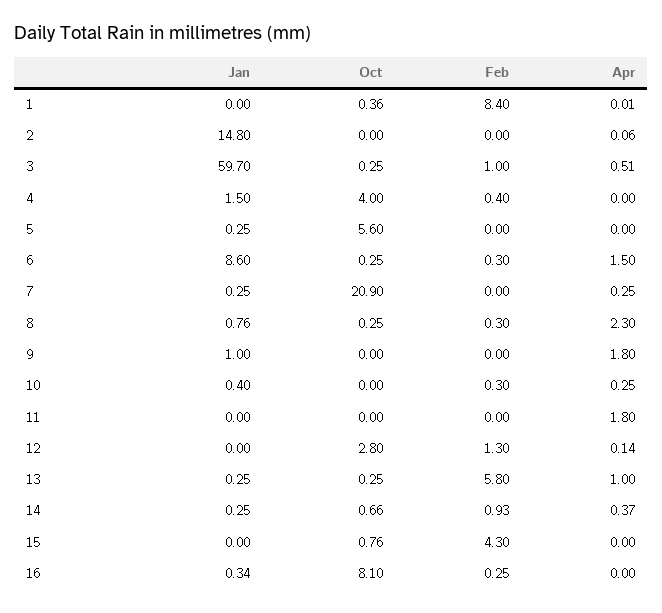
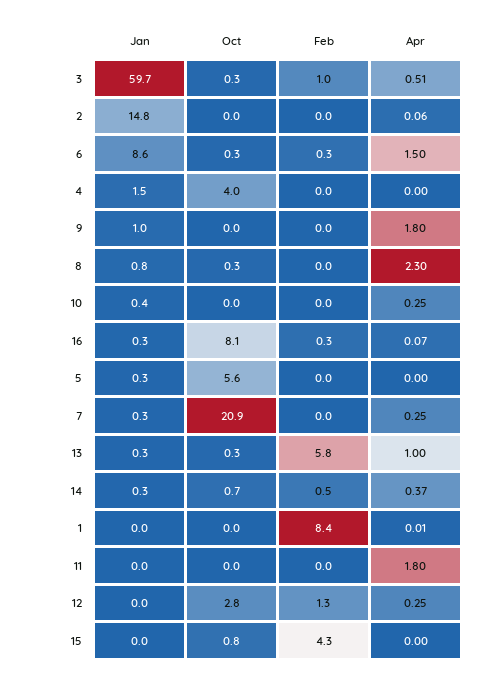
  {
    "Jan": {
      "1": 0,
      "2": 14.8,
      "3": 59.7,
      "4": 1.5,
      "5": 0.25,
      "6": 8.6,
      "7": 0.25,
      "8": 0.76,
      "9": 1,
      "10": 0.4,
      "11": 0,
      "12": 0,
      "13": 0.25,
      "14": 0.25,
      "15": 0,
      "16": 0.34
    },
    "Oct": {
-     "1": 0.36,
+     "1": 0,
      "2": 0,
      "3": 0.25,
      "4": 4,
      "5": 5.6,
      "6": 0.25,
      "7": 20.9,
      "8": 0.25,
      "9": 0,
      "10": 0,
      "11": 0,
      "12": 2.8,
      "13": 0.25,
      "14": 0.66,
      "15": 0.76,
      "16": 8.1
    },
    "Feb": {
      "1": 8.4,
      "2": 0,
      "3": 1,
-     "4": 0.4,
+     "4": 0,
      "5": 0,
      "6": 0.3,
      "7": 0,
-     "8": 0.3,
+     "8": 0,
      "9": 0,
-     "10": 0.3,
+     "10": 0,
      "11": 0,
      "12": 1.3,
      "13": 5.8,
-     "14": 0.93,
+     "14": 0.5,
      "15": 4.3,
      "16": 0.25
    },
    "Apr": {
      "1": 0.01,
      "2": 0.06,
      "3": 0.51,
      "4": 0,
      "5": 0,
      "6": 1.5,
      "7": 0.25,
      "8": 2.3,
      "9": 1.8,
      "10": 0.25,
      "11": 1.8,
-     "12": 0.14,
+     "12": 0.25,
      "13": 1,
      "14": 0.37,
      "15": 0,
-     "16": 0
+     "16": 0.07
    }
  }

